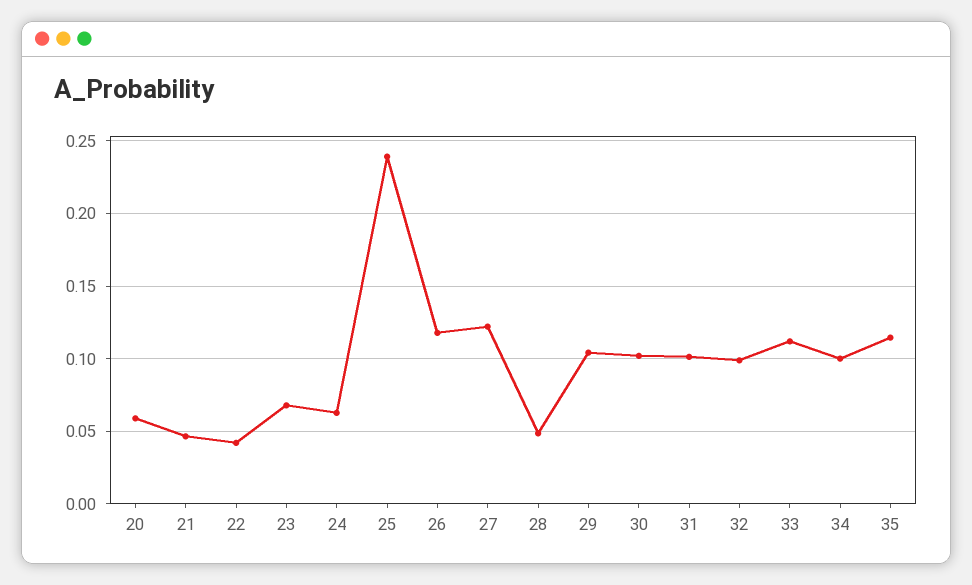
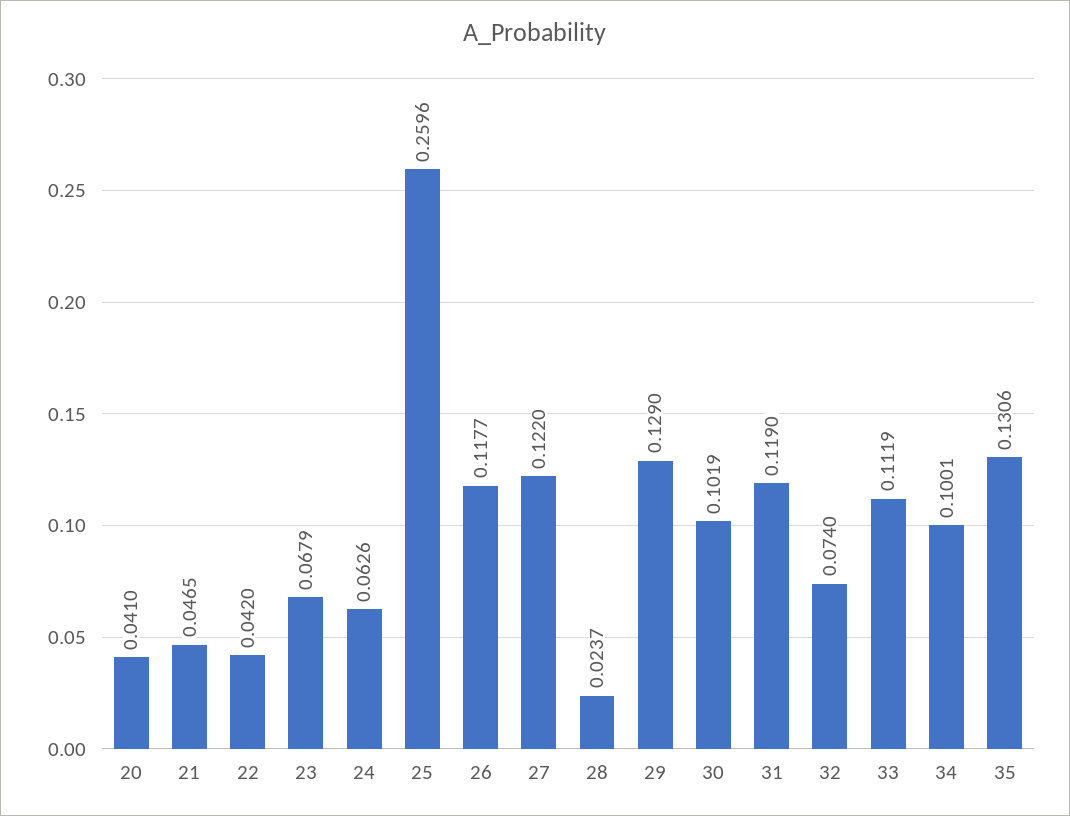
  {
-   "20": 0.06,
+   "20": 0.041,
    "21": 0.0465,
    "22": 0.042,
    "23": 0.0679,
    "24": 0.0626,
-   "25": 0.24,
+   "25": 0.2596,
    "26": 0.1177,
    "27": 0.122,
-   "28": 0.05,
+   "28": 0.0237,
-   "29": 0.105,
+   "29": 0.129,
    "30": 0.1019,
-   "31": 0.1,
+   "31": 0.119,
-   "32": 0.1,
+   "32": 0.074,
    "33": 0.1119,
    "34": 0.1001,
-   "35": 0.115
+   "35": 0.1306
  }

